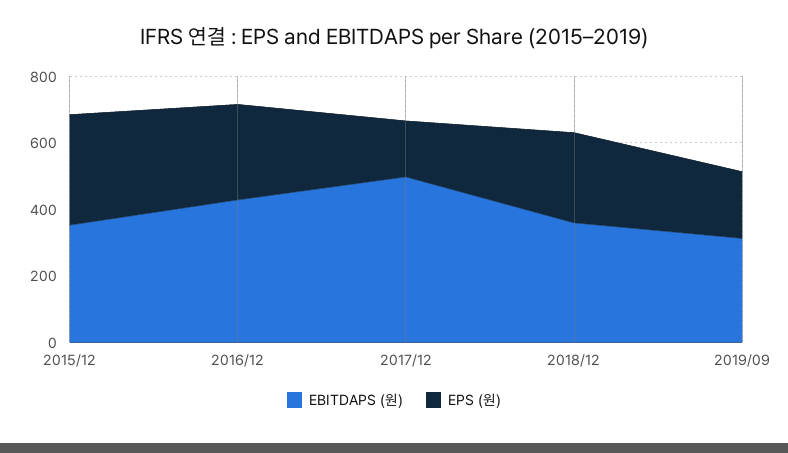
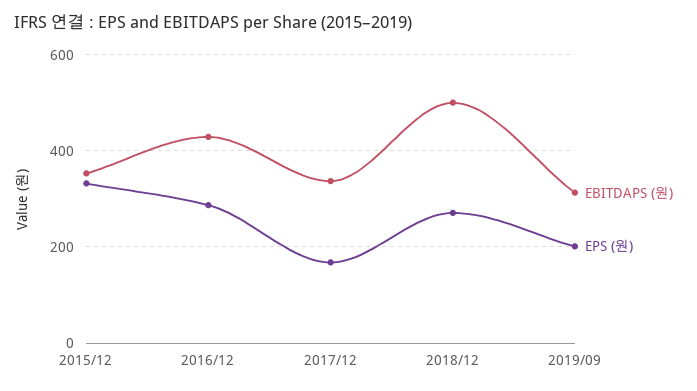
  {
    "EBITDAPS (원)": {
      "2015/12": 360,
      "2016/12": 420,
-     "2017/12": 500,
+     "2017/12": 340,
-     "2018/12": 350,
+     "2018/12": 500,
      "2019/09": 320
    },
    "EPS (원)": {
      "2015/12": 340,
      "2016/12": 280,
      "2017/12": 160,
      "2018/12": 280,
      "2019/09": 200
    }
  }

